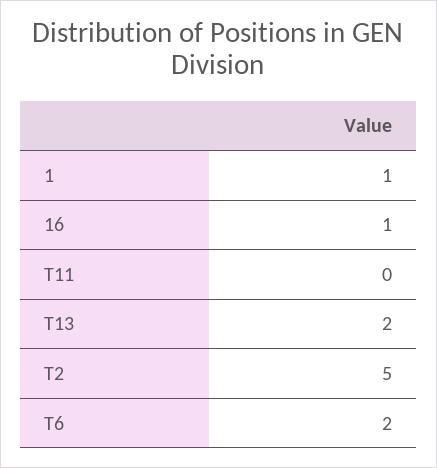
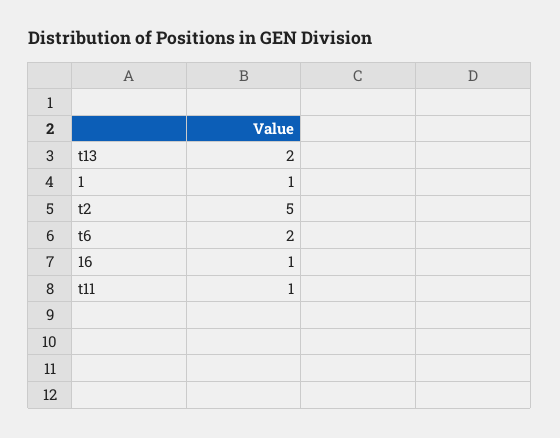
  {
    "1": 1,
    "16": 1,
-   "T11": 0,
+   "T11": 1,
    "T13": 2,
    "T2": 5,
    "T6": 2
  }

